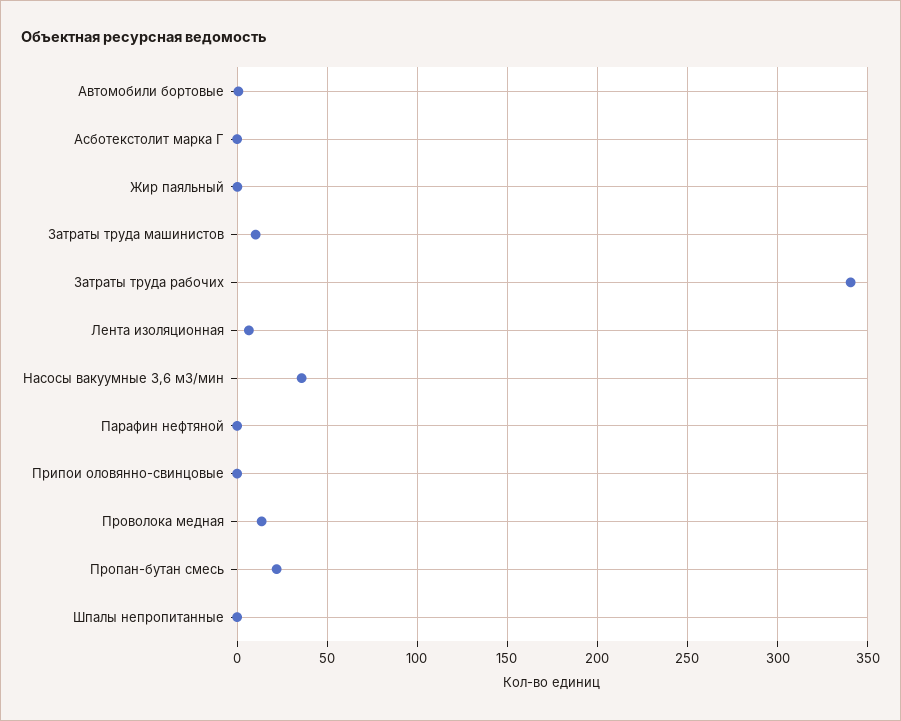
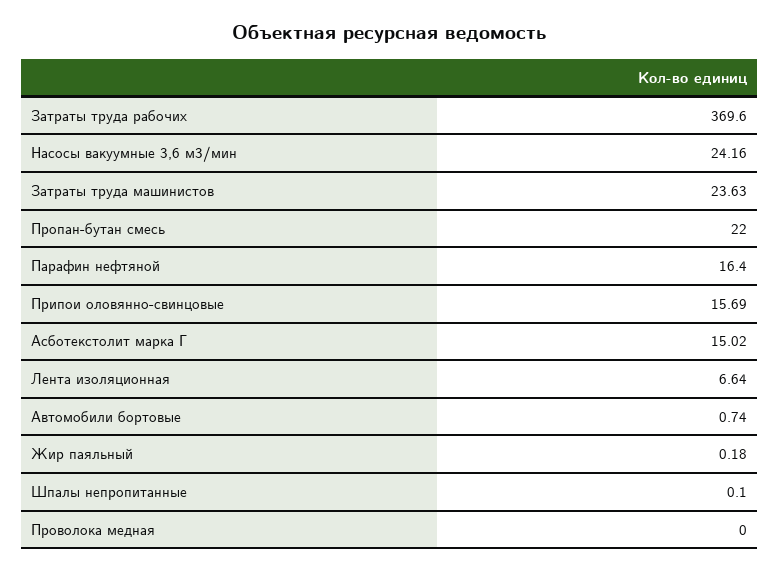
  {
    "Автомобили бортовые": 0.74,
-   "Асботекстолит марка Г": 0,
+   "Асботекстолит марка Г": 15.02,
    "Жир паяльный": 0.18,
-   "Затраты труда машинистов": 10,
+   "Затраты труда машинистов": 23.63,
-   "Затраты труда рабочих": 340,
+   "Затраты труда рабочих": 369.6,
    "Лента изоляционная": 6.64,
-   "Насосы вакуумные 3,6 м3/мин": 35,
+   "Насосы вакуумные 3,6 м3/мин": 24.16,
-   "Парафин нефтяной": 0,
+   "Парафин нефтяной": 16.4,
-   "Припои оловянно-свинцовые": 0,
+   "Припои оловянно-свинцовые": 15.69,
-   "Проволока медная": 15,
+   "Проволока медная": 0,
    "Пропан-бутан смесь": 22,
    "Шпалы непропитанные": 0.1
  }

